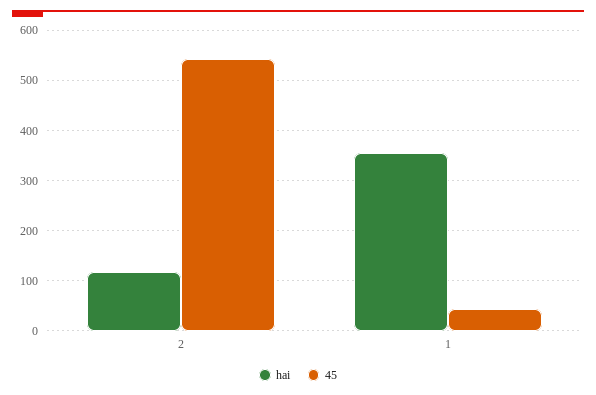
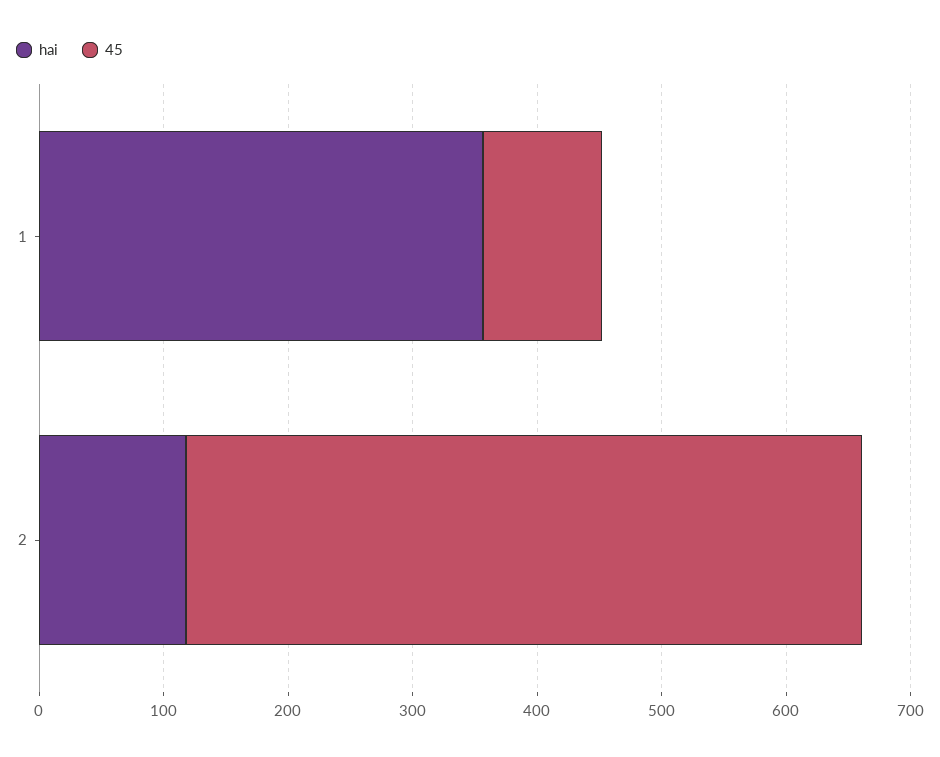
  {
    "hai": {
      "2": 120,
      "1": 360
    },
    "45": {
      "2": 540,
-     "1": 40
+     "1": 100
    }
  }

